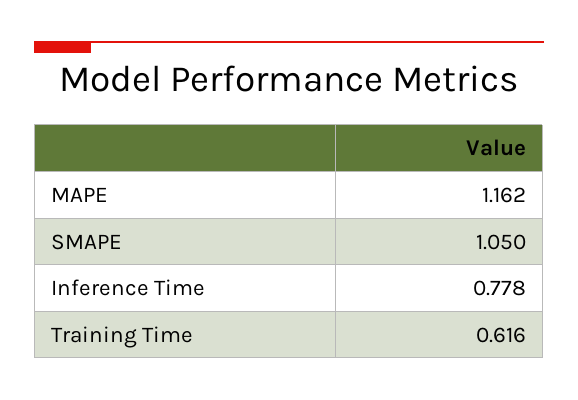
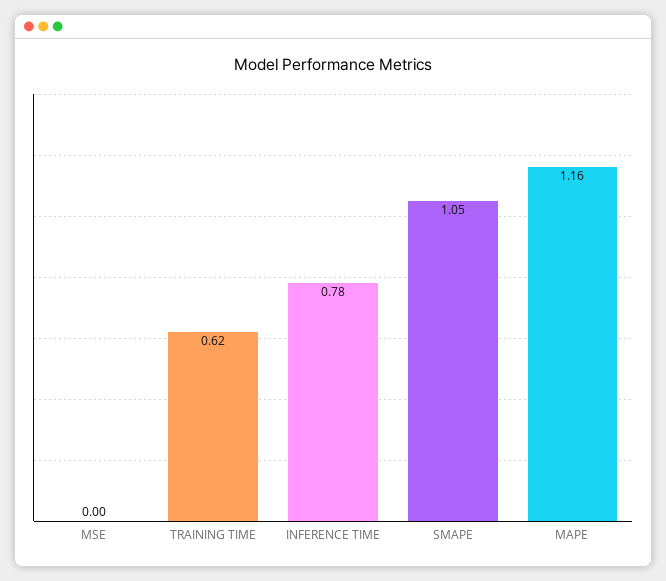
  {
    "MAPE": 1.162,
    "SMAPE": 1.05,
    "Inference Time": 0.778,
-   "Training Time": 0.616
+   "Training Time": 0.616,
+   "MSE": 0
  }

